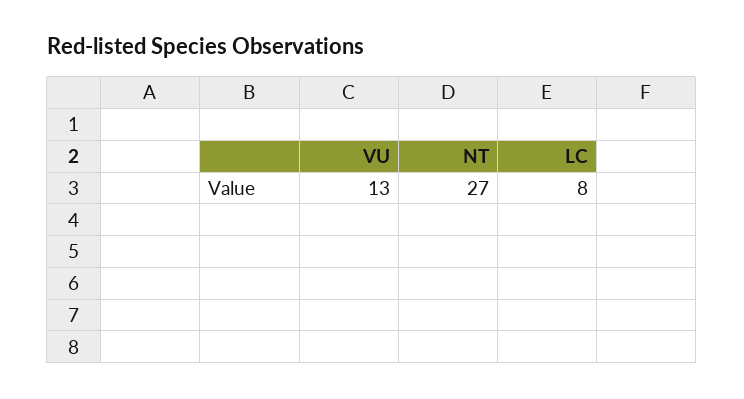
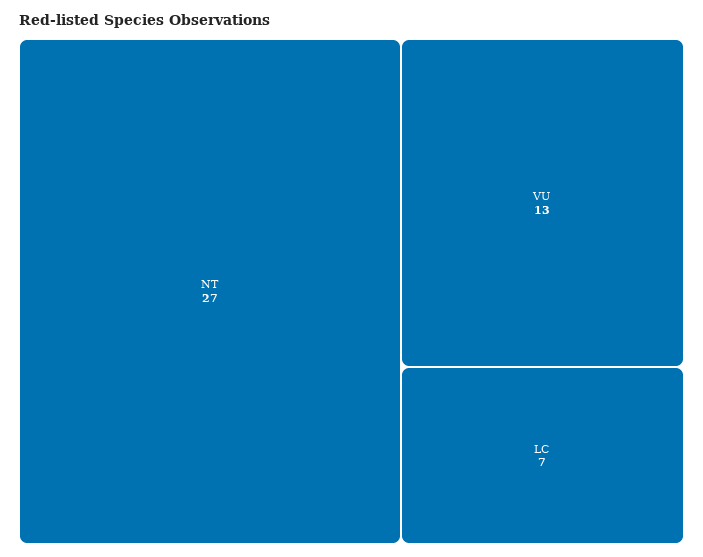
  {
    "VU": 13,
    "NT": 27,
-   "LC": 8
+   "LC": 7
  }

